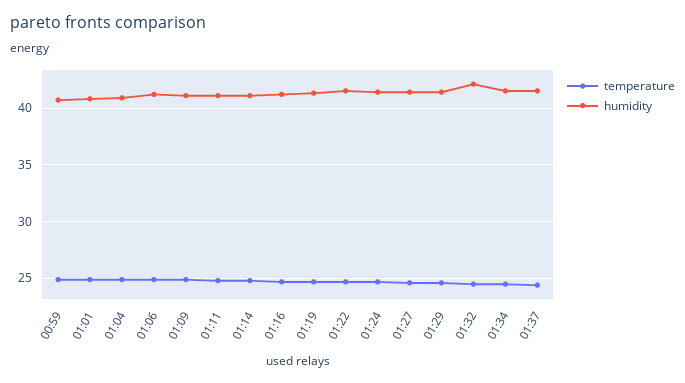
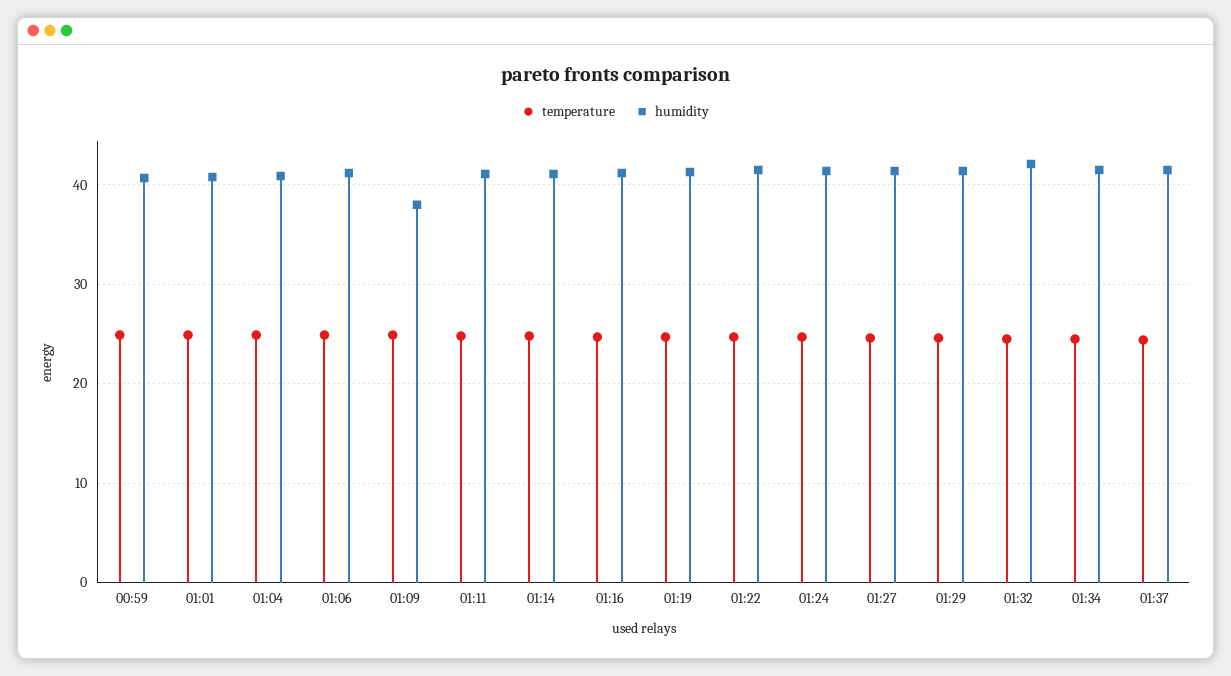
  {
    "temperature": {
      "00:59": 25,
      "01:01": 25,
      "01:04": 25,
      "01:06": 25,
      "01:09": 25,
      "01:11": 25,
      "01:14": 25,
      "01:16": 25,
      "01:19": 25,
      "01:22": 25,
      "01:24": 25,
      "01:27": 25,
      "01:29": 25,
      "01:32": 25,
      "01:34": 25,
      "01:37": 24
    },
    "humidity": {
      "00:59": 41,
      "01:01": 41,
      "01:04": 41,
      "01:06": 41,
-     "01:09": 41,
+     "01:09": 38,
      "01:11": 41,
      "01:14": 41,
      "01:16": 41,
      "01:19": 41,
      "01:22": 42,
      "01:24": 41,
      "01:27": 41,
      "01:29": 41,
      "01:32": 42,
      "01:34": 42,
      "01:37": 42
    }
  }

